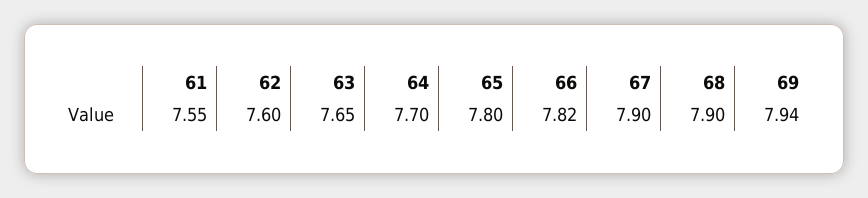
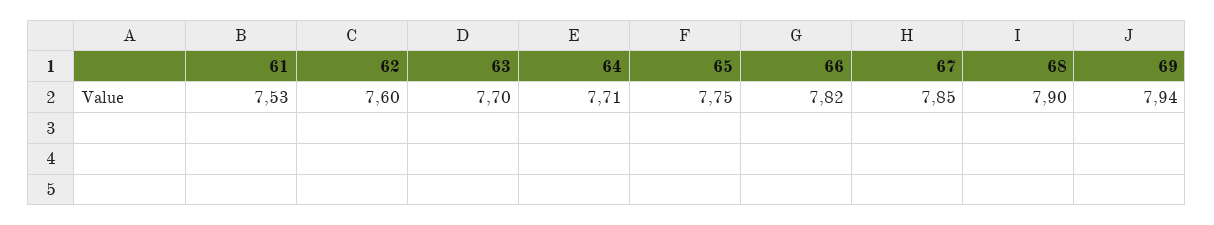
  {
-   "61": 7.55,
+   "61": 7.53,
    "62": 7.6,
-   "63": 7.65,
+   "63": 7.7,
-   "64": 7.7,
+   "64": 7.71,
-   "65": 7.8,
+   "65": 7.75,
    "66": 7.82,
-   "67": 7.9,
+   "67": 7.85,
    "68": 7.9,
    "69": 7.94
  }

